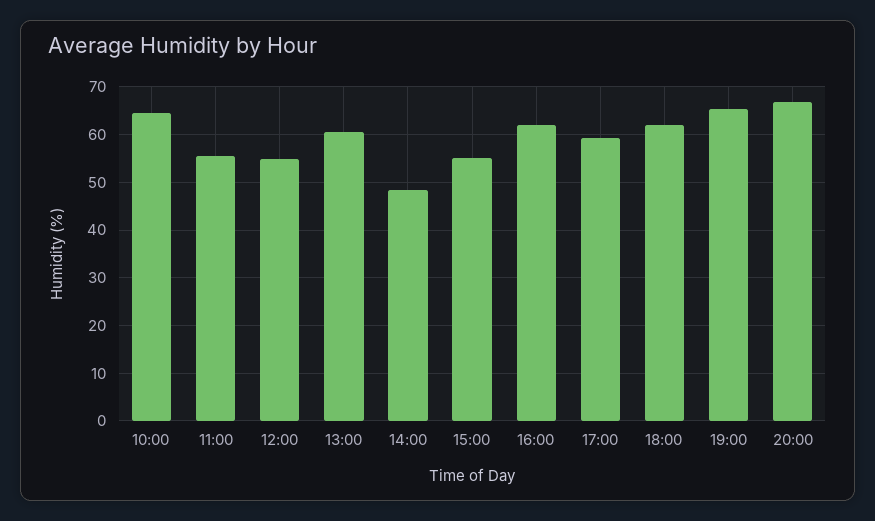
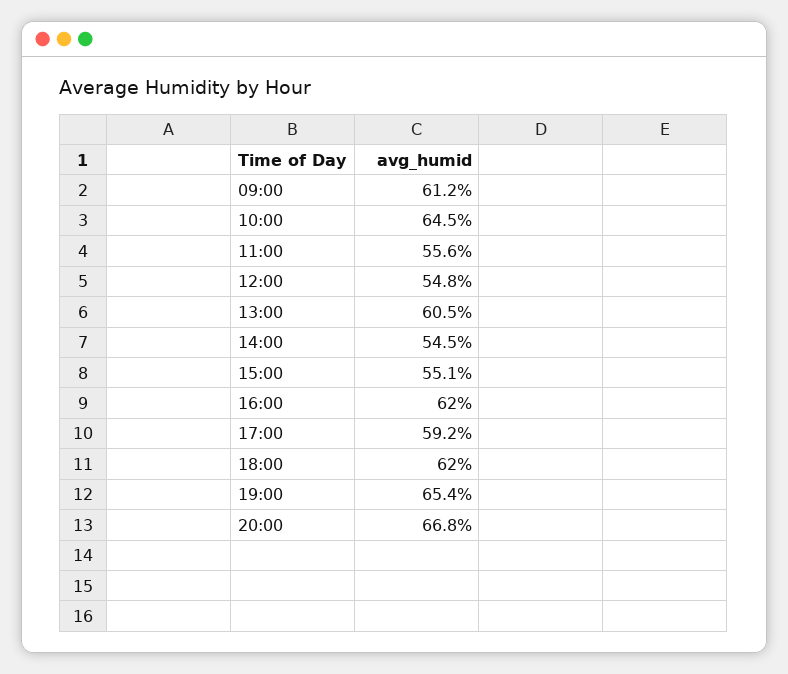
  {
    "10:00": 64.5,
    "11:00": 55.6,
    "12:00": 54.8,
    "13:00": 60.5,
-   "14:00": 48,
+   "14:00": 54.5,
    "15:00": 55.1,
    "16:00": 62,
    "17:00": 59.2,
    "18:00": 62,
    "19:00": 65.4,
-   "20:00": 66.8
+   "20:00": 66.8,
+   "09:00": 61.2
  }

